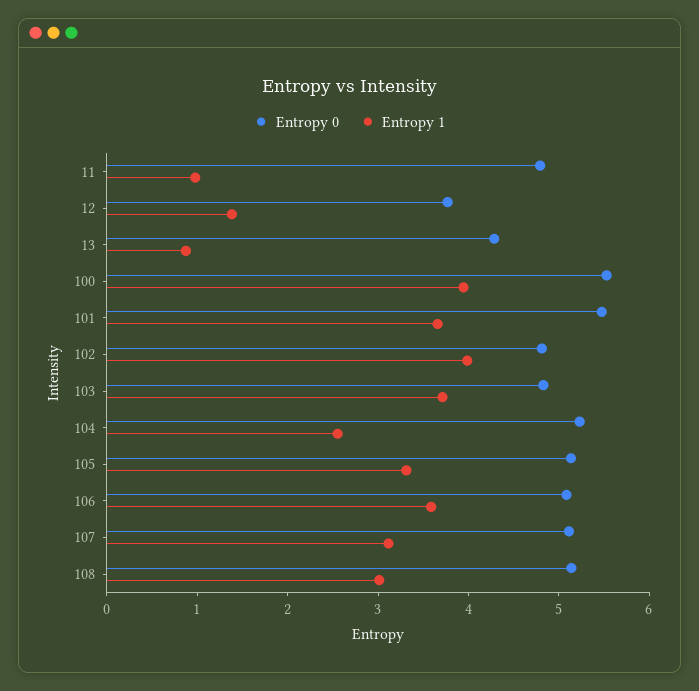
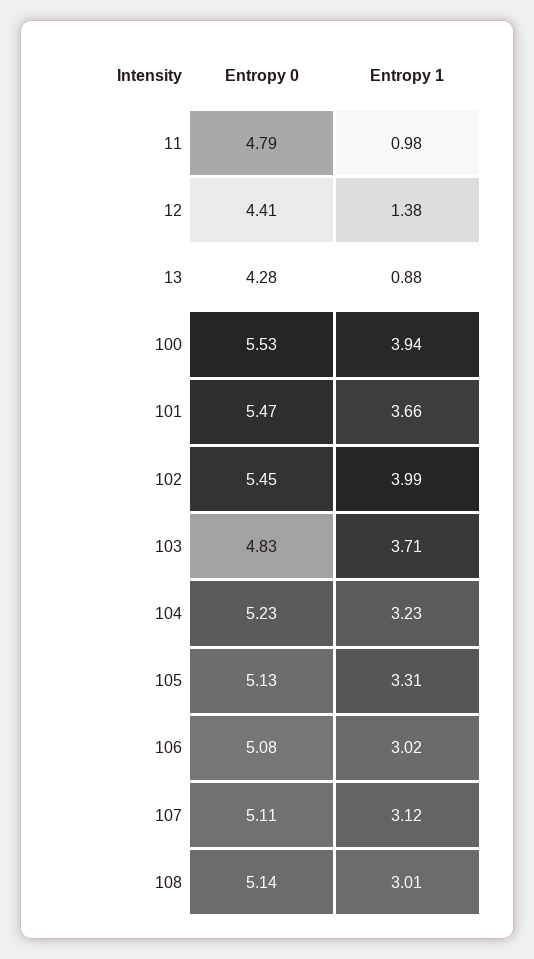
  {
    "Entropy 0": {
      "11": 4.79,
-     "12": 3.8,
+     "12": 4.41,
      "13": 4.28,
      "100": 5.53,
      "101": 5.47,
-     "102": 4.8,
+     "102": 5.45,
      "103": 4.83,
      "104": 5.23,
      "105": 5.13,
      "106": 5.08,
      "107": 5.11,
      "108": 5.14
    },
    "Entropy 1": {
      "11": 0.98,
      "12": 1.38,
      "13": 0.88,
      "100": 3.94,
      "101": 3.66,
      "102": 3.99,
      "103": 3.71,
-     "104": 2.6,
+     "104": 3.23,
      "105": 3.31,
-     "106": 3.6,
+     "106": 3.02,
      "107": 3.12,
      "108": 3.01
    }
  }

